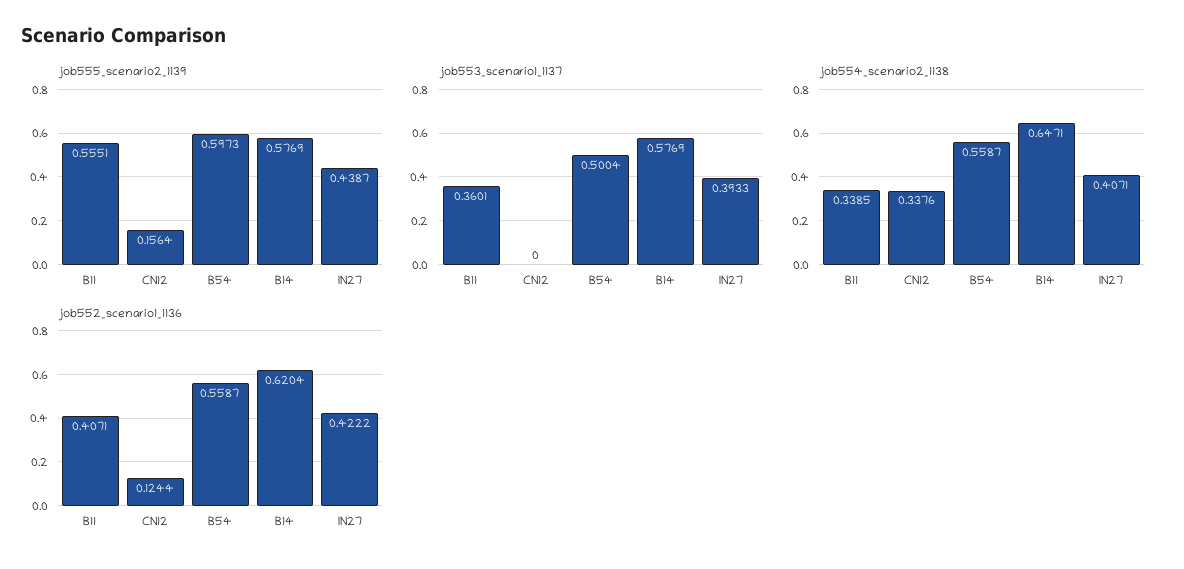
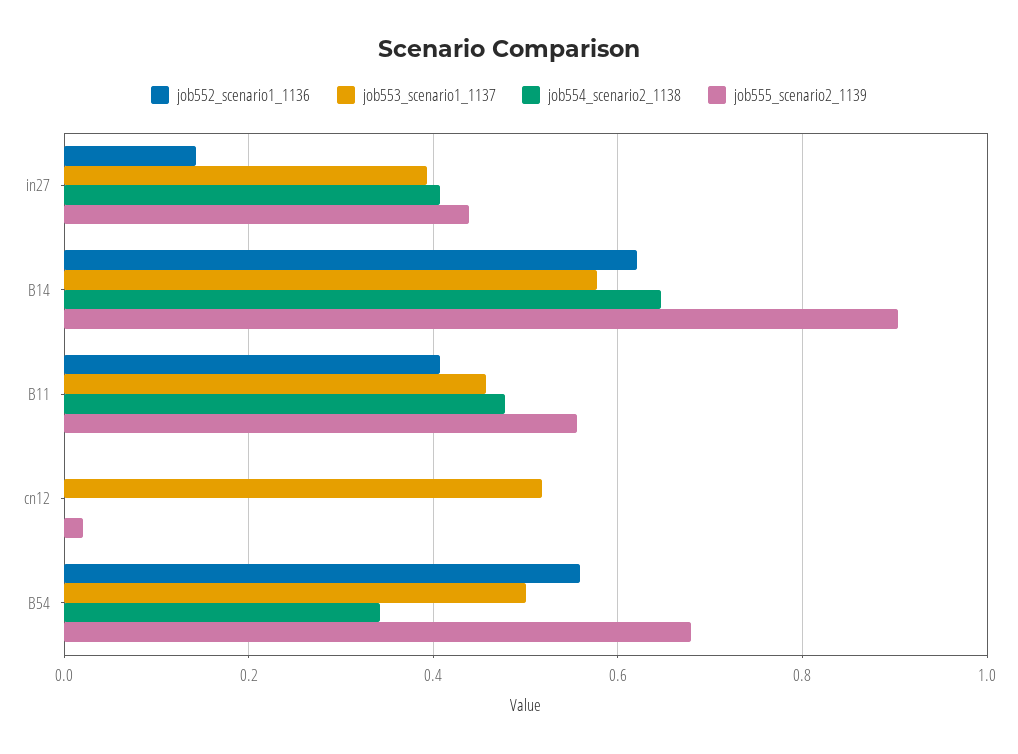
  {
    "job555_scenario2_1139": {
      "B11": 0.5551,
-     "CN12": 0.1564,
+     "CN12": 0.02,
-     "B54": 0.5973,
+     "B54": 0.68,
-     "B14": 0.5769,
+     "B14": 0.9,
      "IN27": 0.4387
    },
    "job553_scenario1_1137": {
-     "B11": 0.3601,
+     "B11": 0.46,
-     "CN12": 0,
+     "CN12": 0.52,
      "B54": 0.5004,
      "B14": 0.5769,
      "IN27": 0.3933
    },
    "job554_scenario2_1138": {
-     "B11": 0.3385,
+     "B11": 0.48,
-     "CN12": 0.3376,
+     "CN12": 0,
-     "B54": 0.5587,
+     "B54": 0.34,
      "B14": 0.6471,
      "IN27": 0.4071
    },
    "job552_scenario1_1136": {
      "B11": 0.4071,
-     "CN12": 0.1244,
+     "CN12": 0,
      "B54": 0.5587,
      "B14": 0.6204,
-     "IN27": 0.4222
+     "IN27": 0.14
    }
  }

